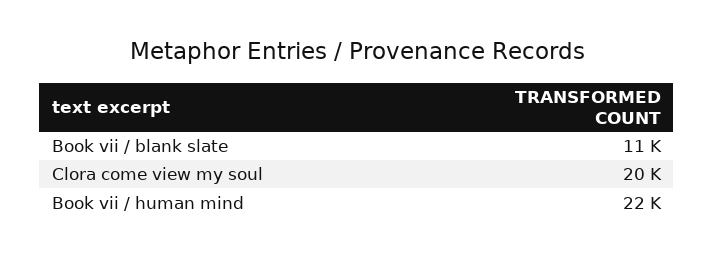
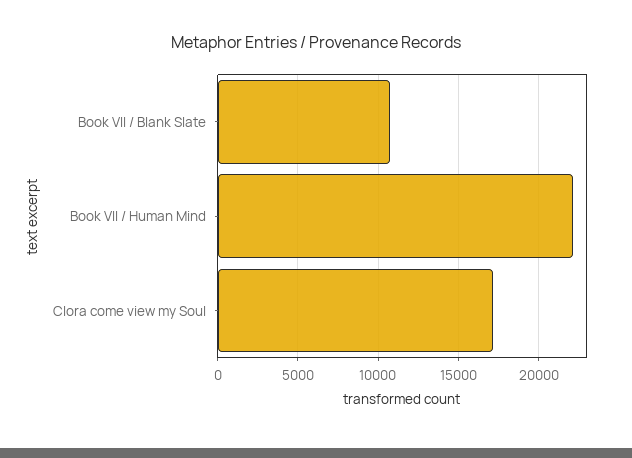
  {
    "Book vii / blank slate": 11000,
-   "Clora come view my soul": 20000,
+   "Clora come view my soul": 17000,
    "Book vii / human mind": 22000
  }

